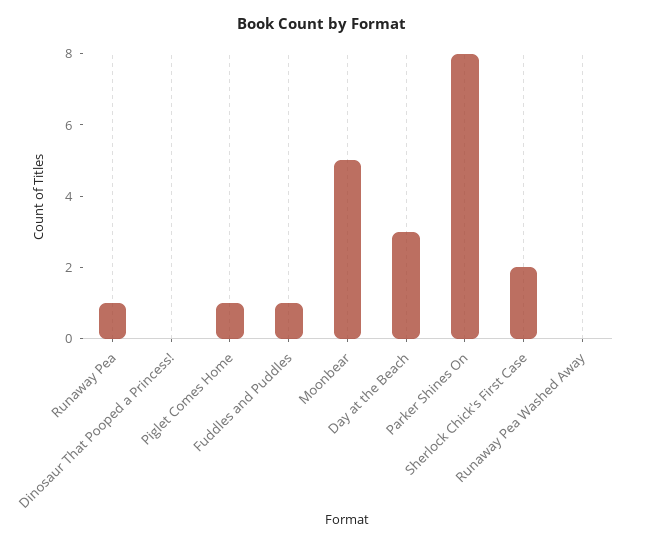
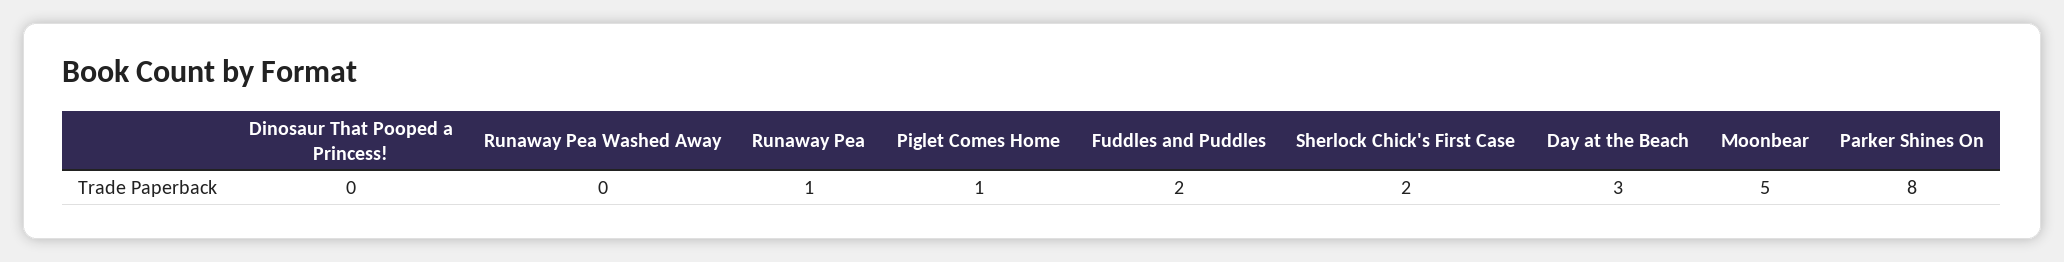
  {
    "Runaway Pea": 1,
    "Dinosaur That Pooped a Princess!": 0,
    "Piglet Comes Home": 1,
-   "Fuddles and Puddles": 1,
+   "Fuddles and Puddles": 2,
    "Moonbear": 5,
    "Day at the Beach": 3,
    "Parker Shines On": 8,
    "Sherlock Chick's First Case": 2,
    "Runaway Pea Washed Away": 0
  }

